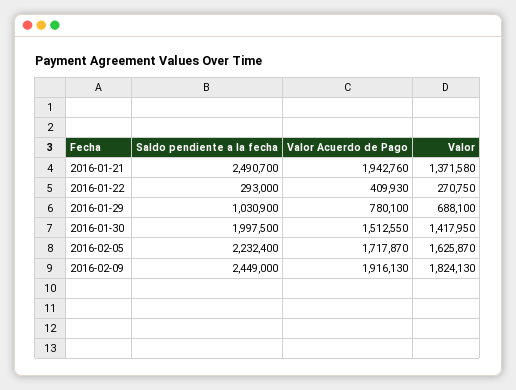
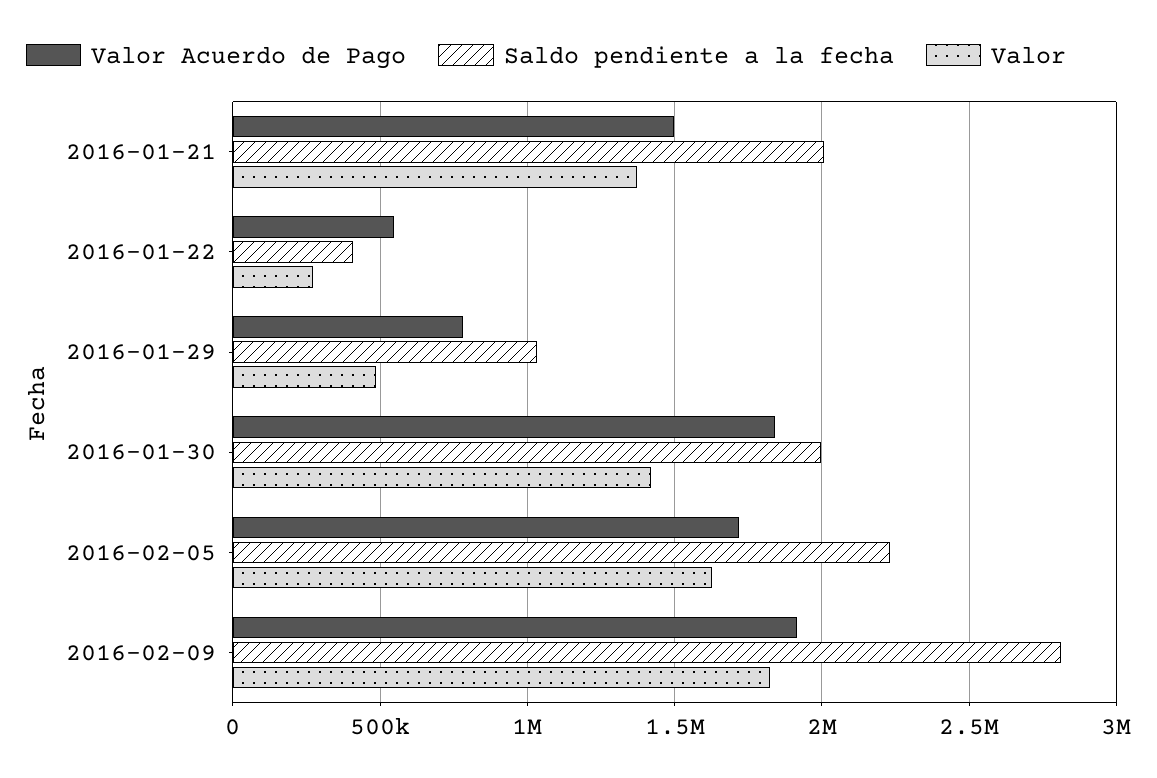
  {
    "Saldo pendiente a la fecha": {
-     "2016-01-21": 2490700,
+     "2016-01-21": 2000000,
-     "2016-01-22": 293000,
+     "2016-01-22": 400000,
      "2016-01-29": 1030900,
      "2016-01-30": 1997500,
      "2016-02-05": 2232400,
-     "2016-02-09": 2449000
+     "2016-02-09": 2800000
    },
    "Valor Acuerdo de Pago": {
-     "2016-01-21": 1942760,
+     "2016-01-21": 1500000,
-     "2016-01-22": 409930,
+     "2016-01-22": 550000,
      "2016-01-29": 780100,
-     "2016-01-30": 1512550,
+     "2016-01-30": 1850000,
      "2016-02-05": 1717870,
      "2016-02-09": 1916130
    },
    "Valor": {
      "2016-01-21": 1371580,
      "2016-01-22": 270750,
-     "2016-01-29": 688100,
+     "2016-01-29": 500000,
      "2016-01-30": 1417950,
      "2016-02-05": 1625870,
      "2016-02-09": 1824130
    }
  }

